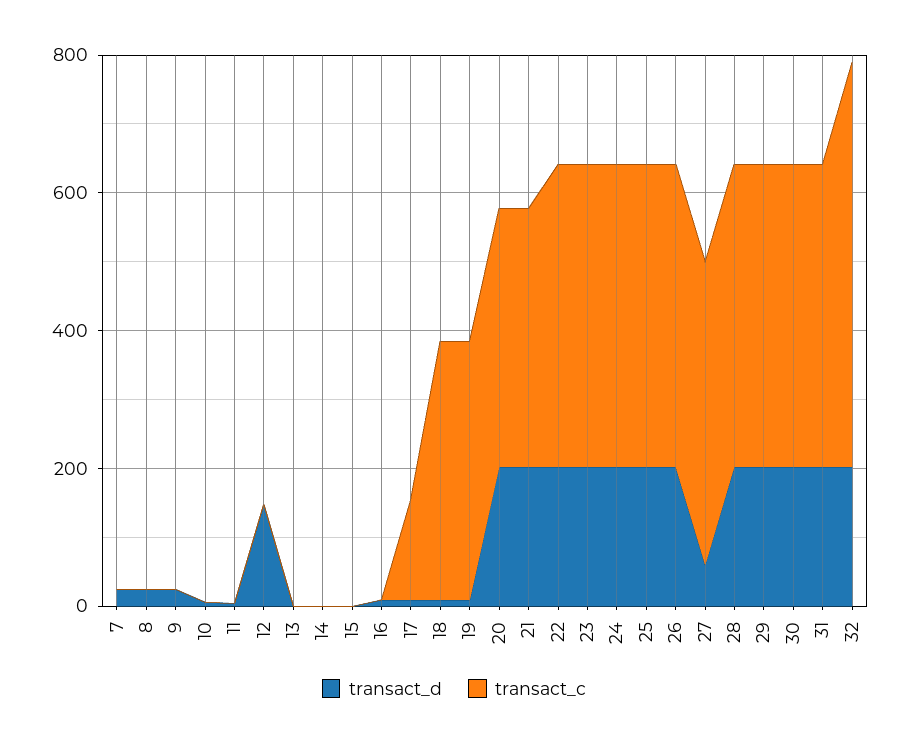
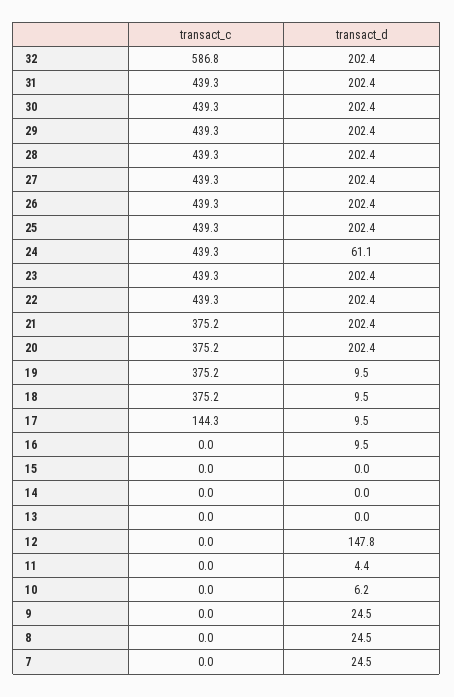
  {
    "transact_d": {
      "7": 24.5,
      "8": 24.5,
      "9": 24.5,
      "10": 6.2,
      "11": 4.4,
      "12": 147.8,
      "13": 0,
      "14": 0,
      "15": 0,
      "16": 9.5,
      "17": 9.5,
      "18": 9.5,
      "19": 9.5,
      "20": 202.4,
      "21": 202.4,
      "22": 202.4,
      "23": 202.4,
-     "24": 200,
+     "24": 61.1,
      "25": 202.4,
      "26": 202.4,
-     "27": 50,
+     "27": 202.4,
      "28": 202.4,
      "29": 202.4,
      "30": 202.4,
      "31": 202.4,
      "32": 202.4
    },
    "transact_c": {
      "7": 0,
      "8": 0,
      "9": 0,
      "10": 0,
      "11": 0,
      "12": 0,
      "13": 0,
      "14": 0,
      "15": 0,
      "16": 0,
      "17": 144.3,
      "18": 375.2,
      "19": 375.2,
      "20": 375.2,
      "21": 375.2,
      "22": 439.3,
      "23": 439.3,
      "24": 439.3,
      "25": 439.3,
      "26": 439.3,
      "27": 439.3,
      "28": 439.3,
      "29": 439.3,
      "30": 439.3,
      "31": 439.3,
      "32": 586.8
    }
  }

